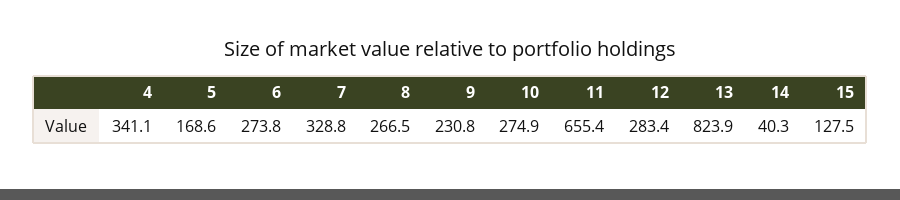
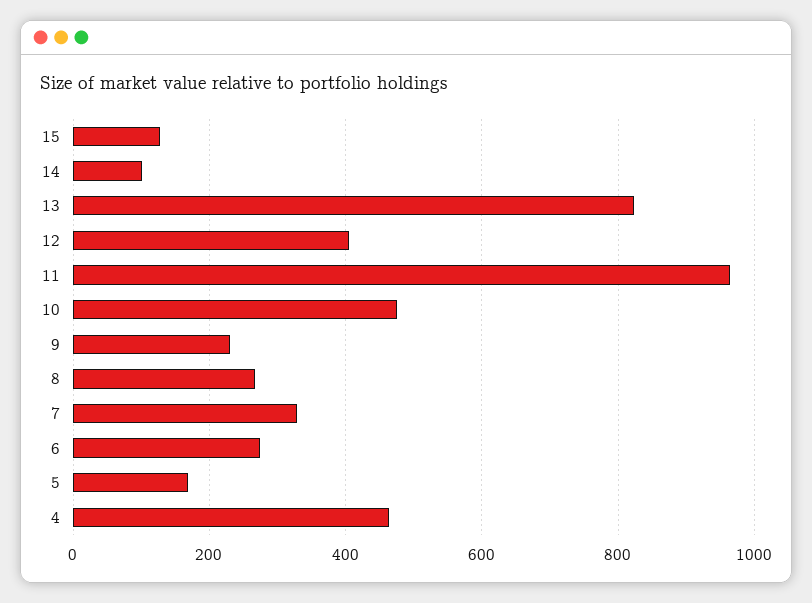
  {
-   "4": 341.1,
+   "4": 460,
    "5": 168.6,
    "6": 273.8,
    "7": 328.8,
    "8": 266.5,
    "9": 230.8,
-   "10": 274.9,
+   "10": 480,
-   "11": 655.4,
+   "11": 960,
-   "12": 283.4,
+   "12": 400,
    "13": 823.9,
-   "14": 40.3,
+   "14": 100,
    "15": 127.5
  }

